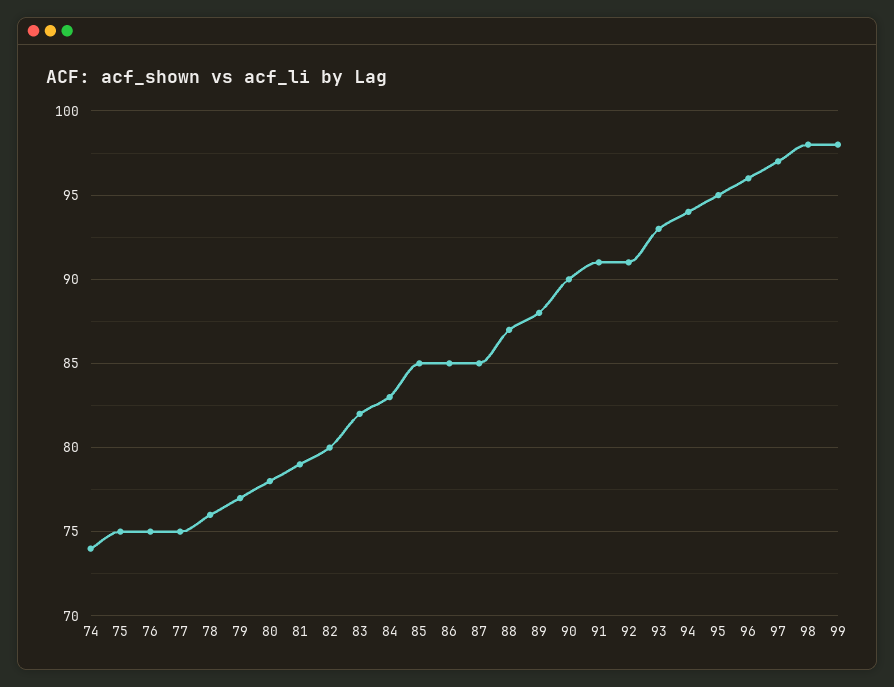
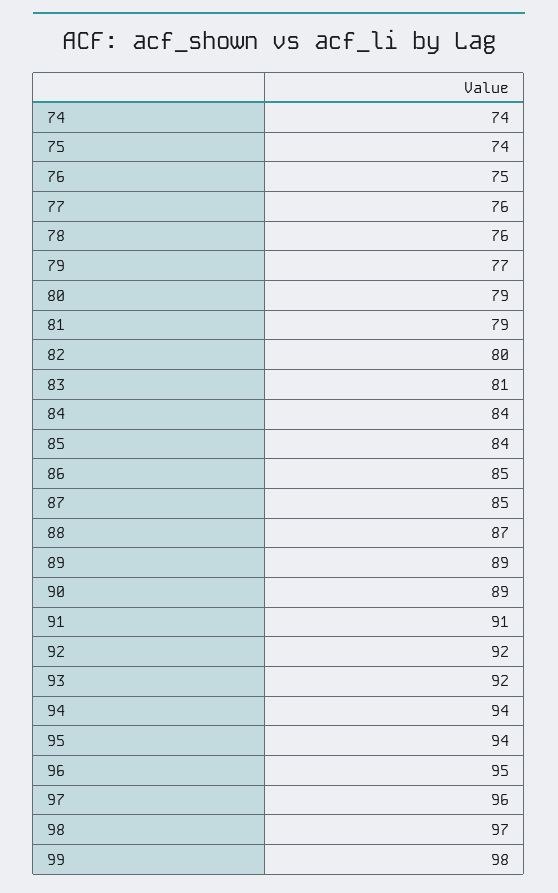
  {
    "74": 74,
-   "75": 75,
+   "75": 74,
    "76": 75,
-   "77": 75,
+   "77": 76,
    "78": 76,
    "79": 77,
-   "80": 78,
+   "80": 79,
    "81": 79,
    "82": 80,
-   "83": 82,
+   "83": 81,
-   "84": 83,
+   "84": 84,
-   "85": 85,
+   "85": 84,
    "86": 85,
    "87": 85,
    "88": 87,
-   "89": 88,
+   "89": 89,
-   "90": 90,
+   "90": 89,
    "91": 91,
-   "92": 91,
+   "92": 92,
-   "93": 93,
+   "93": 92,
    "94": 94,
-   "95": 95,
+   "95": 94,
-   "96": 96,
+   "96": 95,
-   "97": 97,
+   "97": 96,
-   "98": 98,
+   "98": 97,
    "99": 98
  }

